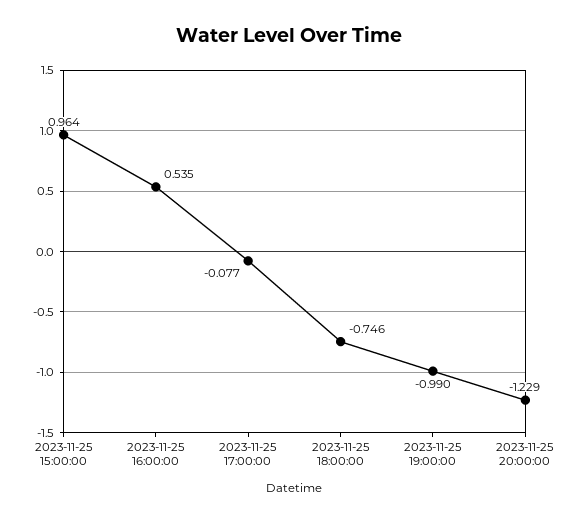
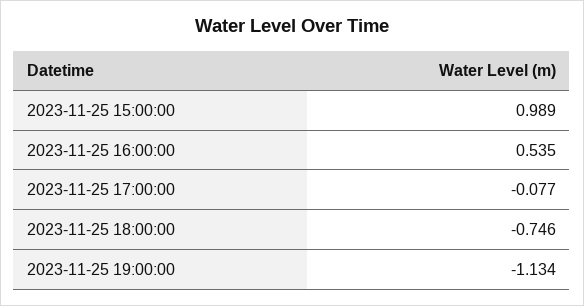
  {
-   "2023-11-25 15:00:00": 0.964,
+   "2023-11-25 15:00:00": 0.989,
    "2023-11-25 16:00:00": 0.535,
    "2023-11-25 17:00:00": -0.077,
    "2023-11-25 18:00:00": -0.746,
-   "2023-11-25 19:00:00": -0.99,
+   "2023-11-25 19:00:00": -1.134
-   "2023-11-25 20:00:00": -1.229
  }

